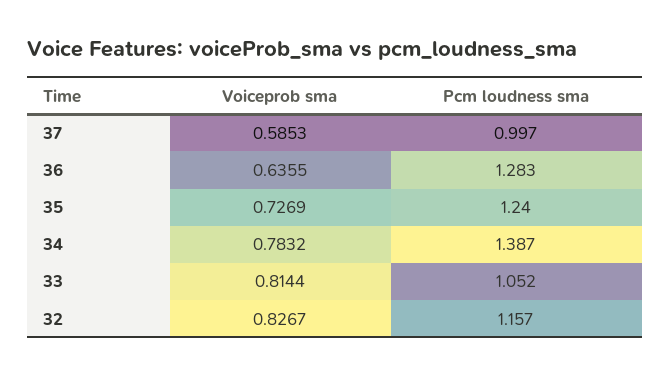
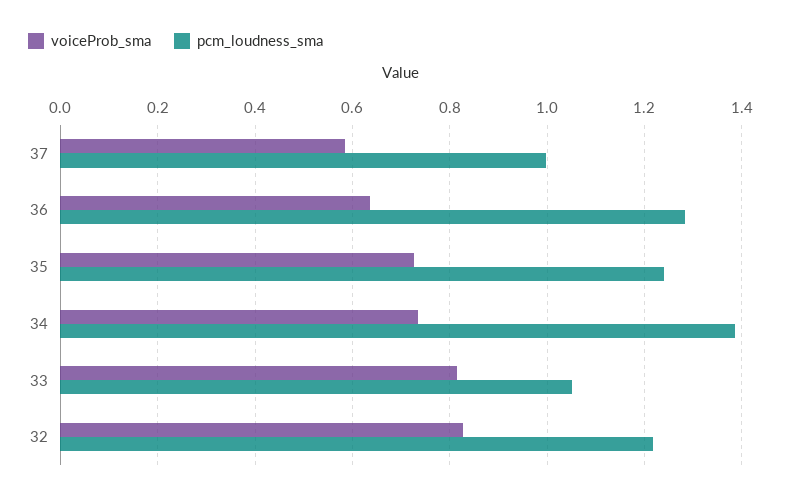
  {
    "Voiceprob sma": {
      "37": 0.5853,
      "36": 0.6355,
      "35": 0.7269,
-     "34": 0.7832,
+     "34": 0.74,
      "33": 0.8144,
      "32": 0.8267
    },
    "Pcm loudness sma": {
      "37": 0.997,
      "36": 1.283,
      "35": 1.24,
      "34": 1.387,
      "33": 1.052,
-     "32": 1.157
+     "32": 1.22
    }
  }

